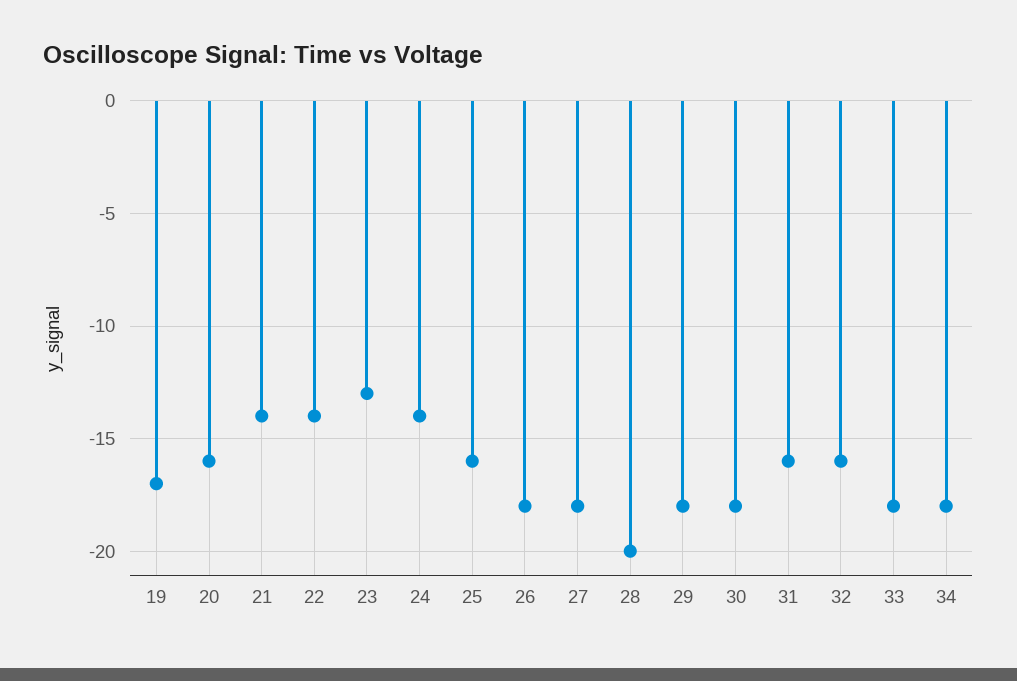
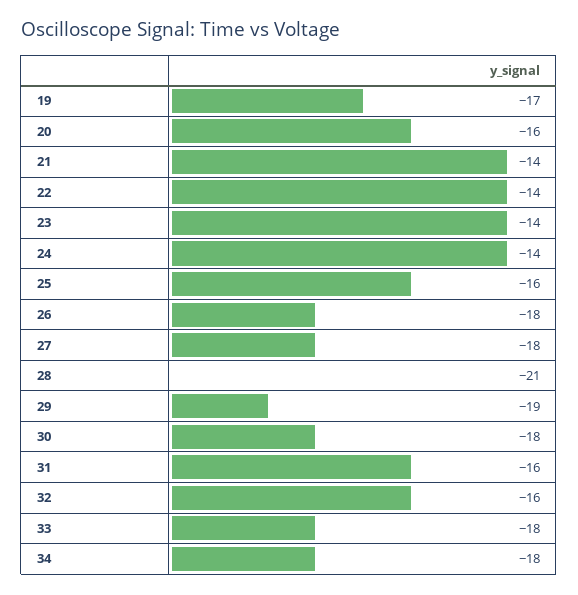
  {
    "19": -17,
    "20": -16,
    "21": -14,
    "22": -14,
-   "23": -13,
+   "23": -14,
    "24": -14,
    "25": -16,
    "26": -18,
    "27": -18,
-   "28": -20,
+   "28": -21,
-   "29": -18,
+   "29": -19,
    "30": -18,
    "31": -16,
    "32": -16,
    "33": -18,
    "34": -18
  }

